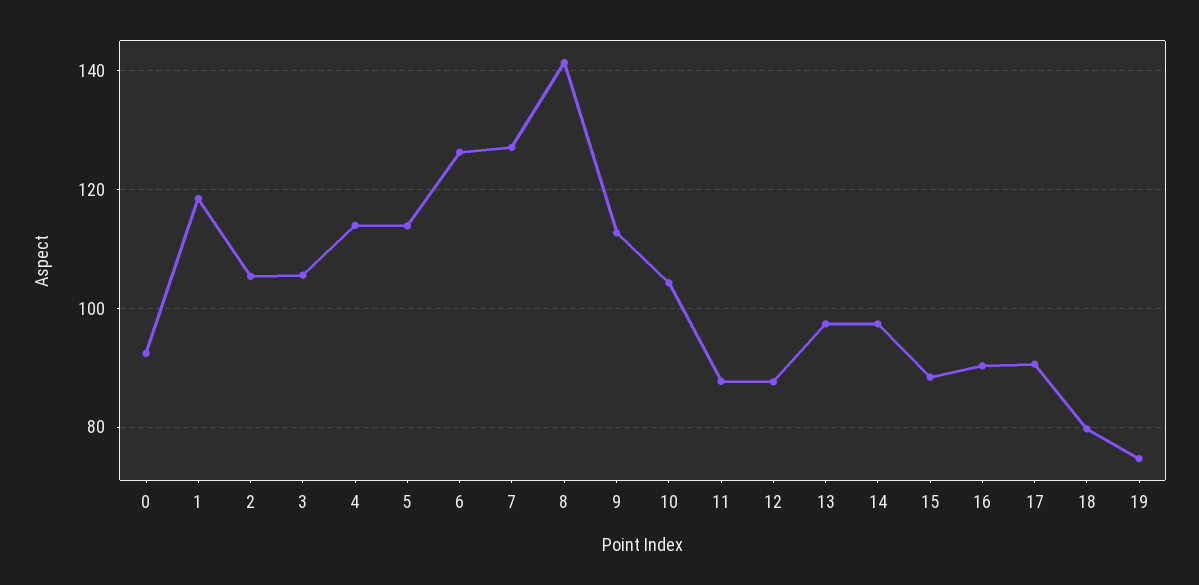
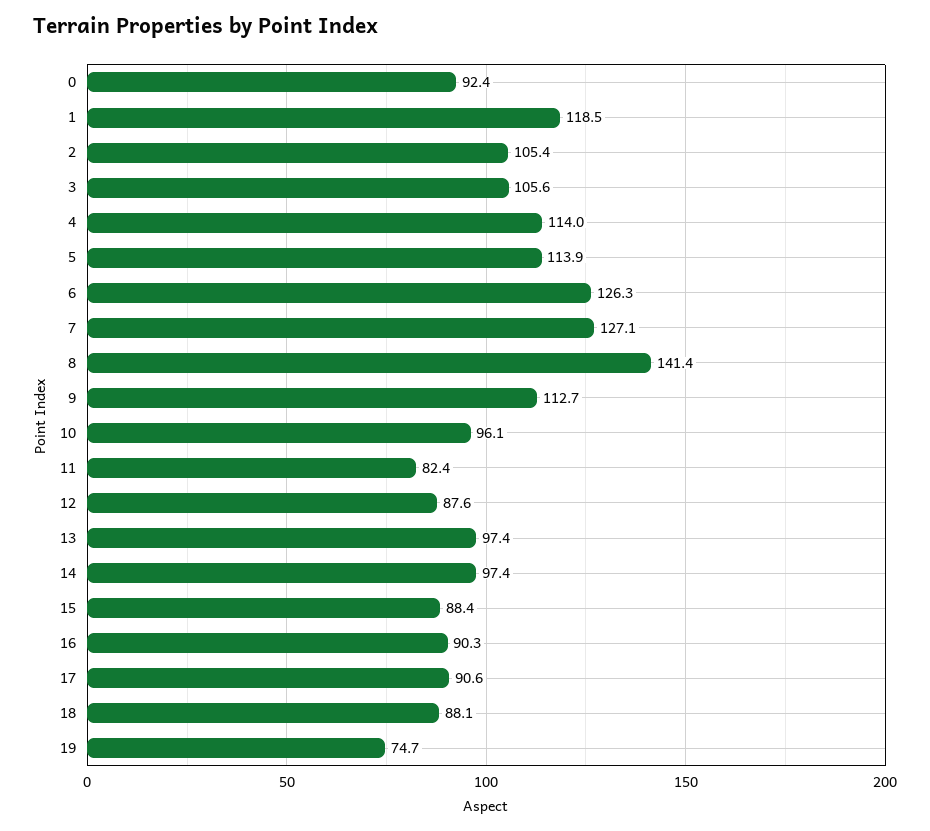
  {
    "0": 92.4,
    "1": 118.5,
    "2": 105.4,
    "3": 105.6,
    "4": 114,
    "5": 113.9,
    "6": 126.3,
    "7": 127.1,
    "8": 141.4,
    "9": 112.7,
-   "10": 104,
+   "10": 96.1,
-   "11": 88,
+   "11": 82.4,
    "12": 87.6,
    "13": 97.4,
    "14": 97.4,
    "15": 88.4,
    "16": 90.3,
    "17": 90.6,
-   "18": 80,
+   "18": 88.1,
    "19": 74.7
  }

